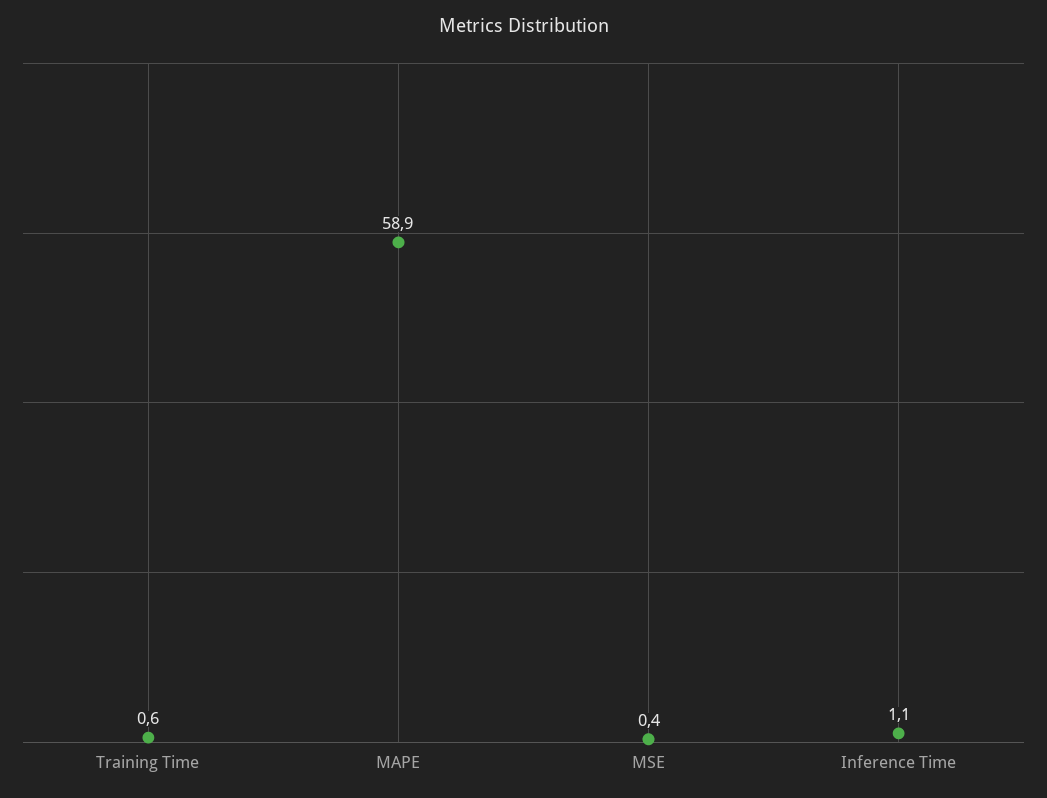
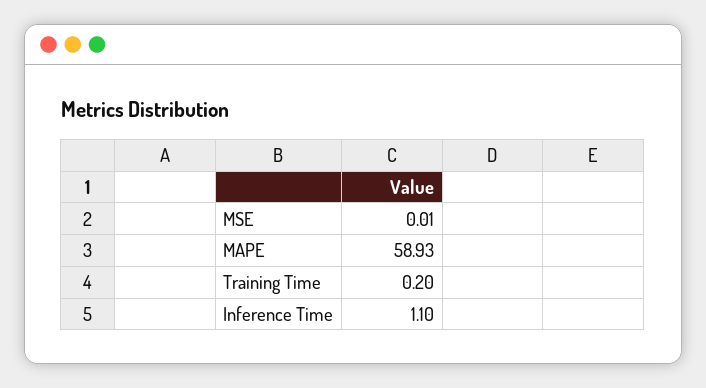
  {
-   "Training Time": 0.6,
+   "Training Time": 0.2,
    "MAPE": 58.93,
-   "MSE": 0.4,
+   "MSE": 0.01,
    "Inference Time": 1.1
  }

